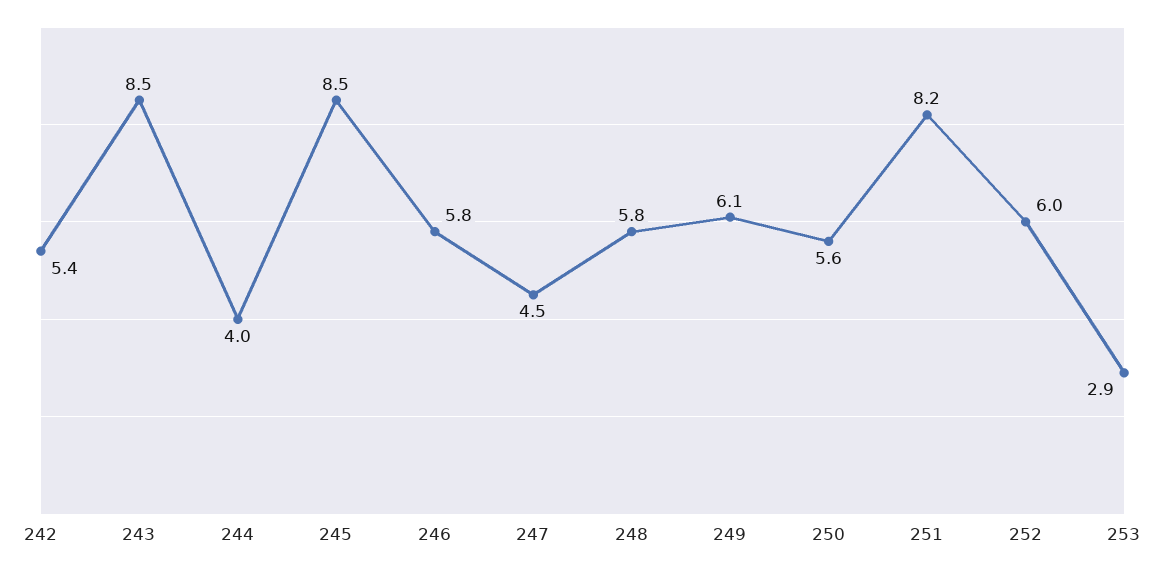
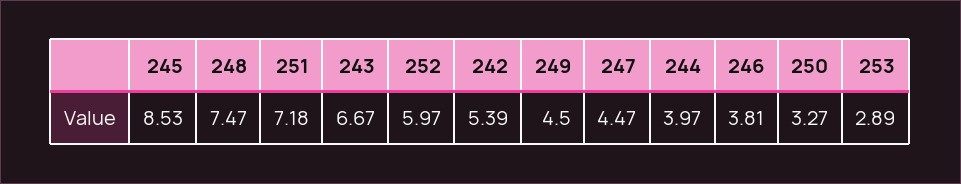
  {
    "242": 5.39,
-   "243": 8.5,
+   "243": 6.67,
    "244": 3.97,
    "245": 8.53,
-   "246": 5.8,
+   "246": 3.81,
    "247": 4.47,
-   "248": 5.8,
+   "248": 7.47,
-   "249": 6.1,
+   "249": 4.5,
-   "250": 5.6,
+   "250": 3.27,
-   "251": 8.2,
+   "251": 7.18,
    "252": 5.97,
    "253": 2.89
  }

